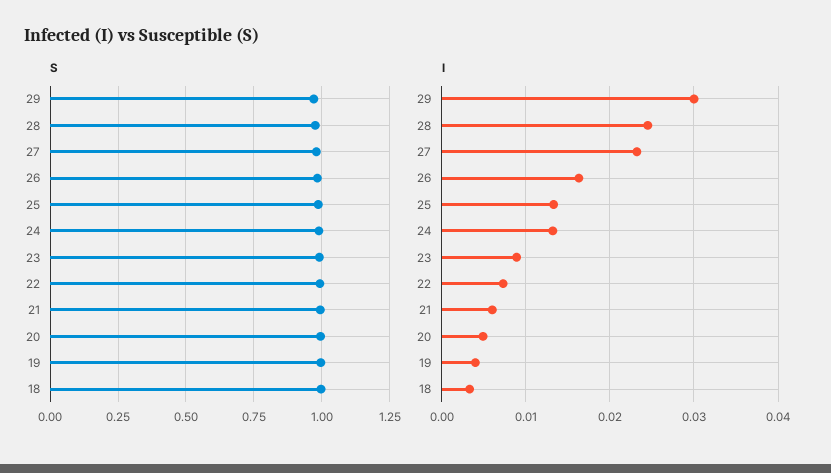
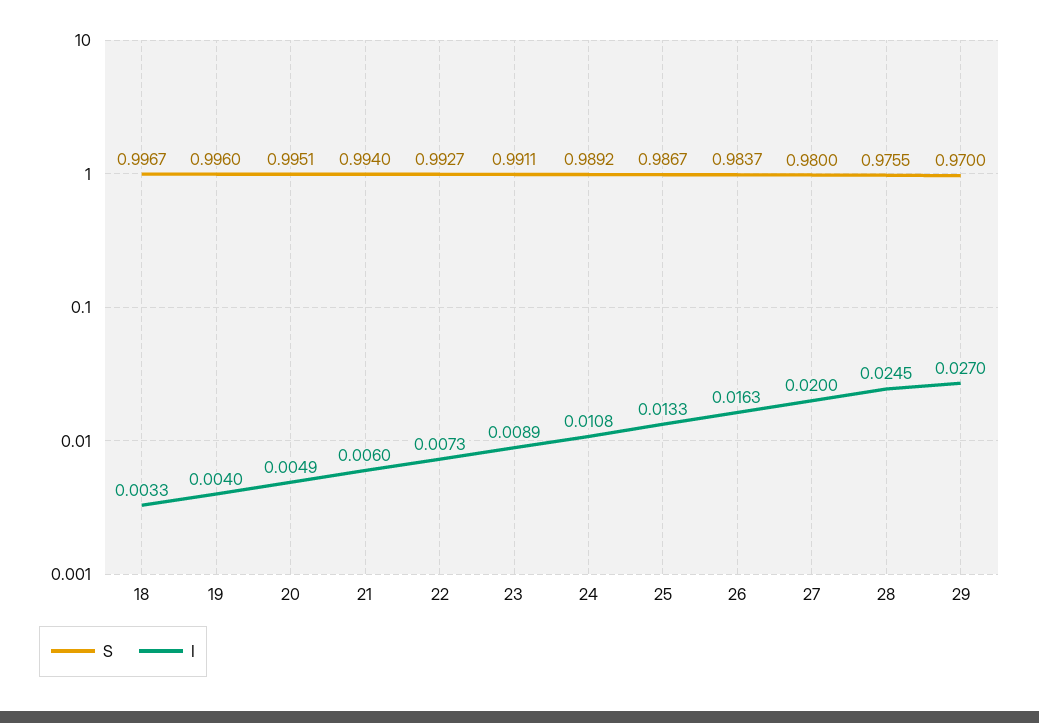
  {
    "S": {
      "29": 0.97,
      "28": 0.9755,
      "27": 0.98,
      "26": 0.9837,
      "25": 0.9867,
      "24": 0.9892,
      "23": 0.9911,
      "22": 0.9927,
      "21": 0.994,
      "20": 0.9951,
      "19": 0.996,
      "18": 0.9967
    },
    "I": {
-     "29": 0.03,
+     "29": 0.027,
      "28": 0.0245,
-     "27": 0.023,
+     "27": 0.02,
      "26": 0.0163,
      "25": 0.0133,
-     "24": 0.013,
+     "24": 0.0108,
      "23": 0.0089,
      "22": 0.0073,
      "21": 0.006,
      "20": 0.0049,
      "19": 0.004,
      "18": 0.0033
    }
  }

